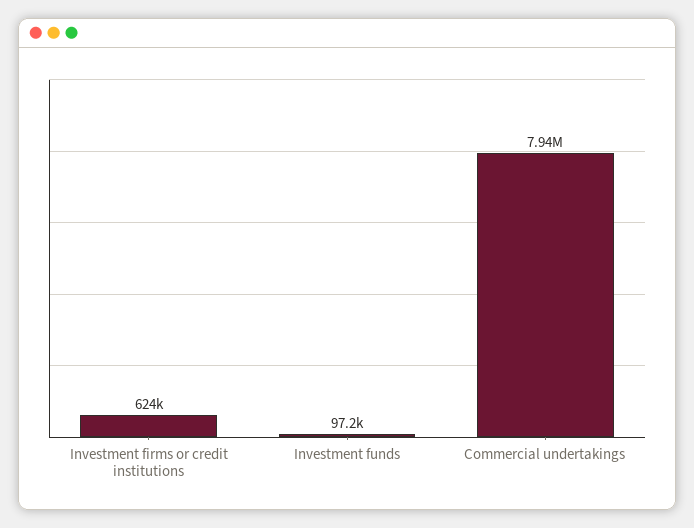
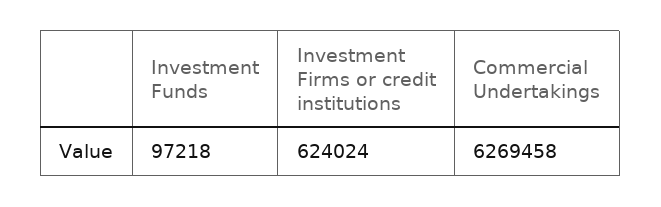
  {
    "Investment firms or credit institutions": 624024,
    "Investment funds": 97218,
-   "Commercial undertakings": 7940000
+   "Commercial undertakings": 6269458
  }

